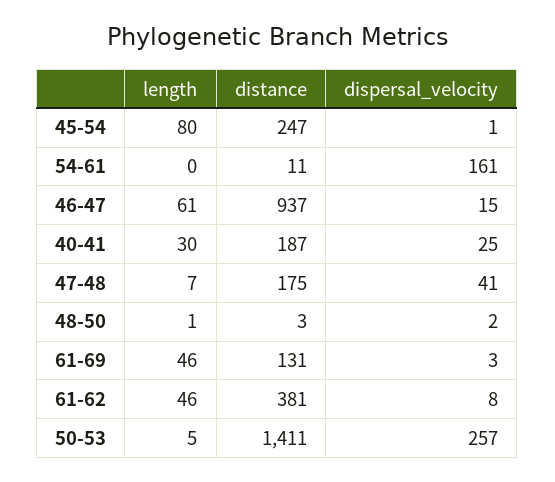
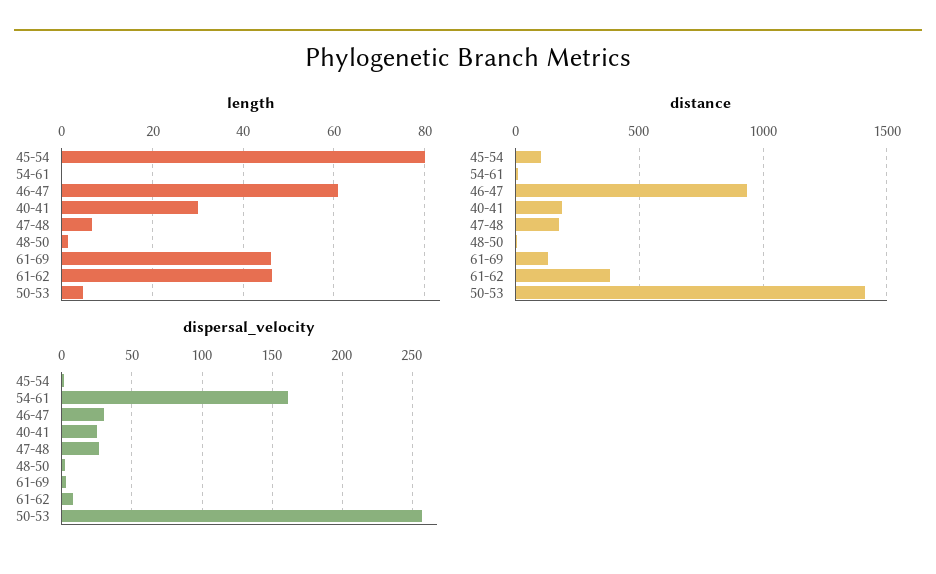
  {
    "length": {
      "45-54": 80,
      "54-61": 0,
      "46-47": 61,
      "40-41": 30,
      "47-48": 7,
      "48-50": 1,
      "61-69": 46,
      "61-62": 46,
      "50-53": 5
    },
    "distance": {
-     "45-54": 247,
+     "45-54": 100,
      "54-61": 11,
      "46-47": 937,
      "40-41": 187,
      "47-48": 175,
      "48-50": 3,
      "61-69": 131,
      "61-62": 381,
      "50-53": 1411
    },
    "dispersal_velocity": {
      "45-54": 1,
      "54-61": 161,
-     "46-47": 15,
+     "46-47": 30,
      "40-41": 25,
-     "47-48": 41,
+     "47-48": 25,
      "48-50": 2,
      "61-69": 3,
      "61-62": 8,
      "50-53": 257
    }
  }

